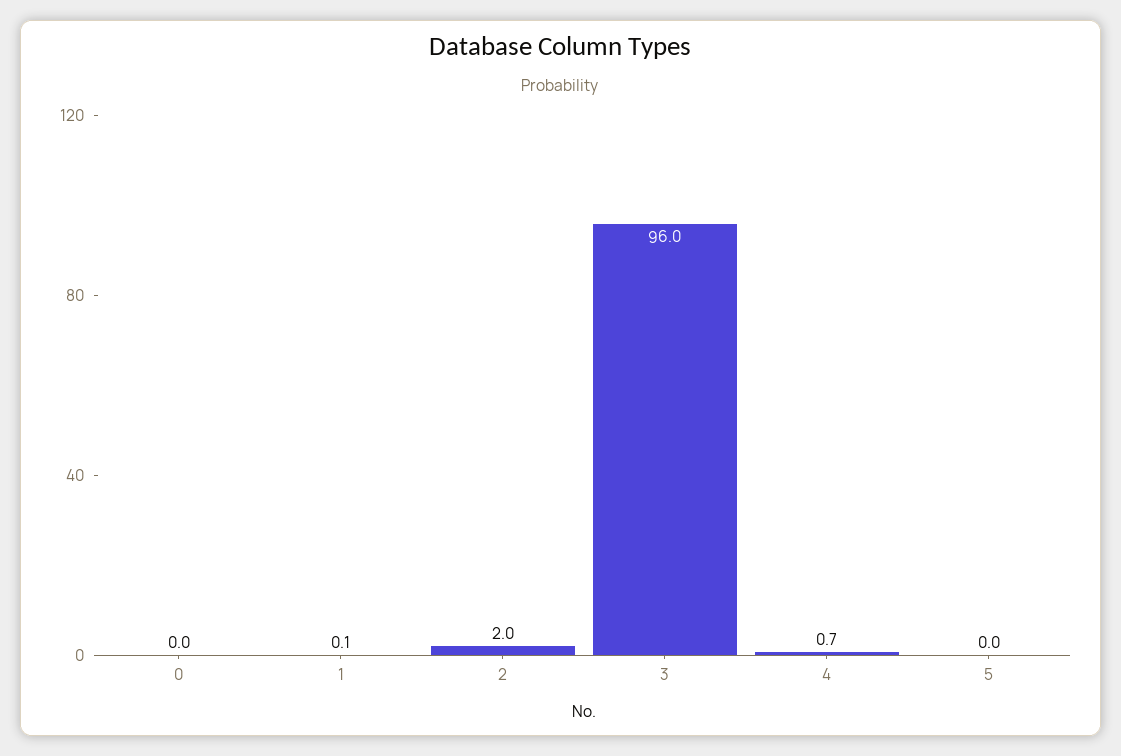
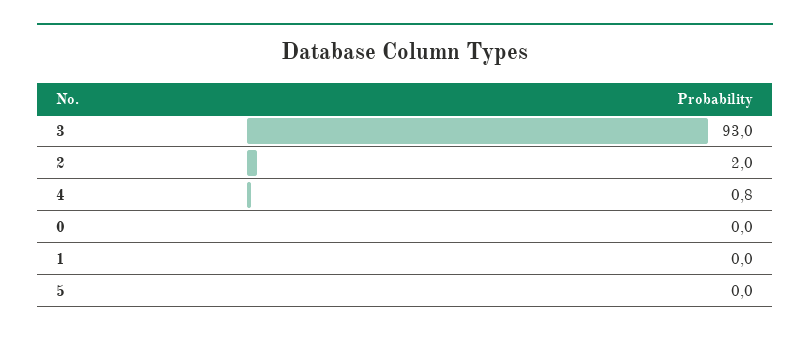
  {
    "0": 0,
-   "1": 0.1,
+   "1": 0,
    "2": 2,
-   "3": 96,
+   "3": 93,
-   "4": 0.7,
+   "4": 0.8,
    "5": 0
  }

